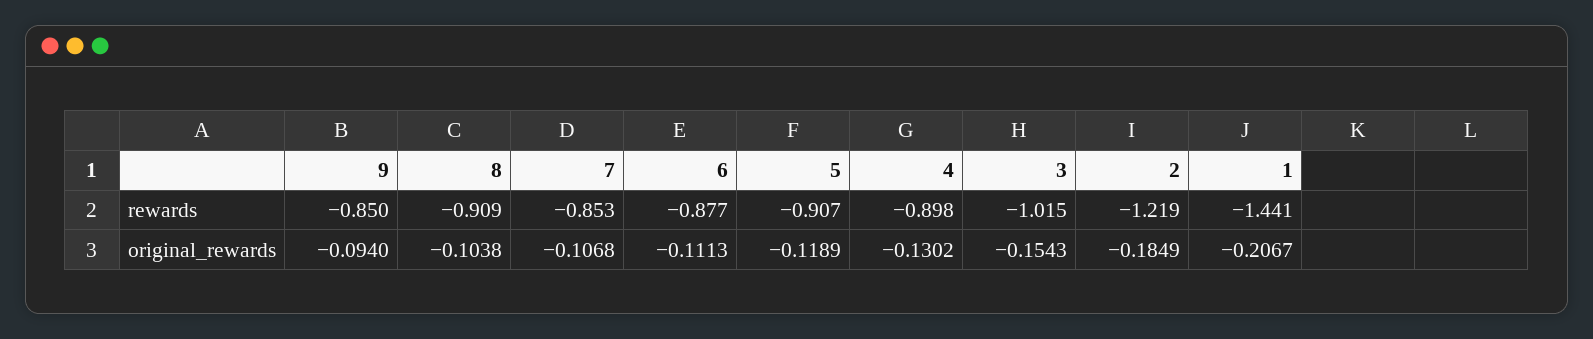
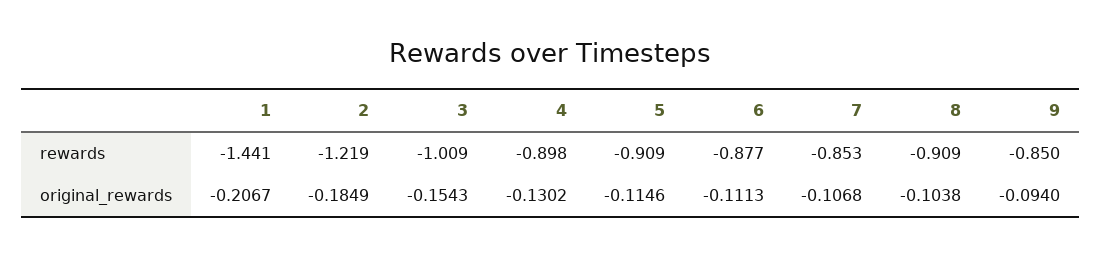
  {
    "9": {
      "rewards": -0.85,
      "original_rewards": -0.094
    },
    "8": {
      "rewards": -0.909,
      "original_rewards": -0.1038
    },
    "7": {
      "rewards": -0.853,
      "original_rewards": -0.1068
    },
    "6": {
      "rewards": -0.877,
      "original_rewards": -0.1113
    },
    "5": {
-     "rewards": -0.907,
+     "rewards": -0.909,
-     "original_rewards": -0.1189
+     "original_rewards": -0.1146
    },
    "4": {
      "rewards": -0.898,
      "original_rewards": -0.1302
    },
    "3": {
-     "rewards": -1.015,
+     "rewards": -1.009,
      "original_rewards": -0.1543
    },
    "2": {
      "rewards": -1.219,
      "original_rewards": -0.1849
    },
    "1": {
      "rewards": -1.441,
      "original_rewards": -0.2067
    }
  }

